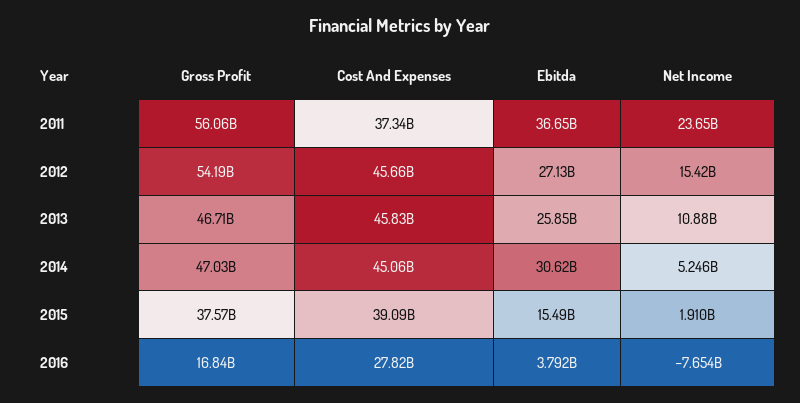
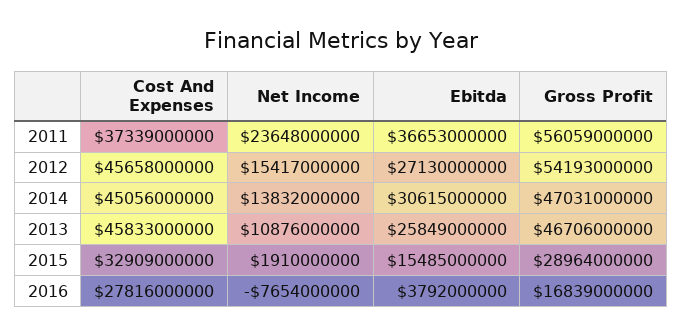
  {
    "Gross Profit": {
      "2011": 56059000000,
      "2012": 54193000000,
      "2013": 46706000000,
      "2014": 47031000000,
-     "2015": 37570000000,
+     "2015": 28964000000,
      "2016": 16839000000
    },
    "Cost And Expenses": {
      "2011": 37339000000,
      "2012": 45658000000,
      "2013": 45833000000,
      "2014": 45056000000,
-     "2015": 39090000000,
+     "2015": 32909000000,
      "2016": 27816000000
    },
    "Ebitda": {
      "2011": 36653000000,
      "2012": 27130000000,
      "2013": 25849000000,
      "2014": 30615000000,
      "2015": 15485000000,
      "2016": 3792000000
    },
    "Net Income": {
      "2011": 23648000000,
      "2012": 15417000000,
      "2013": 10876000000,
-     "2014": 5246000000,
+     "2014": 13832000000,
      "2015": 1910000000,
      "2016": -7654000000
    }
  }

